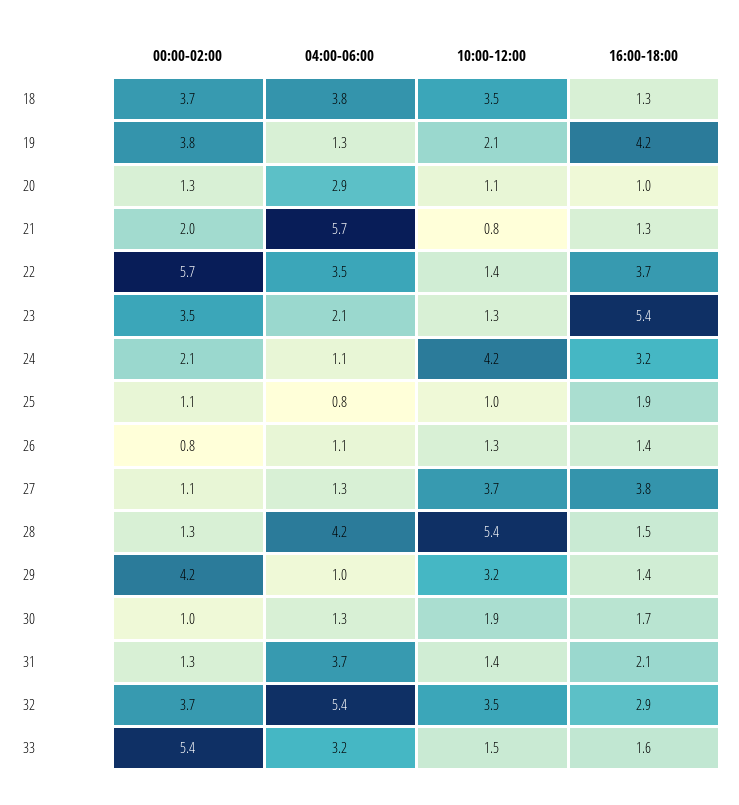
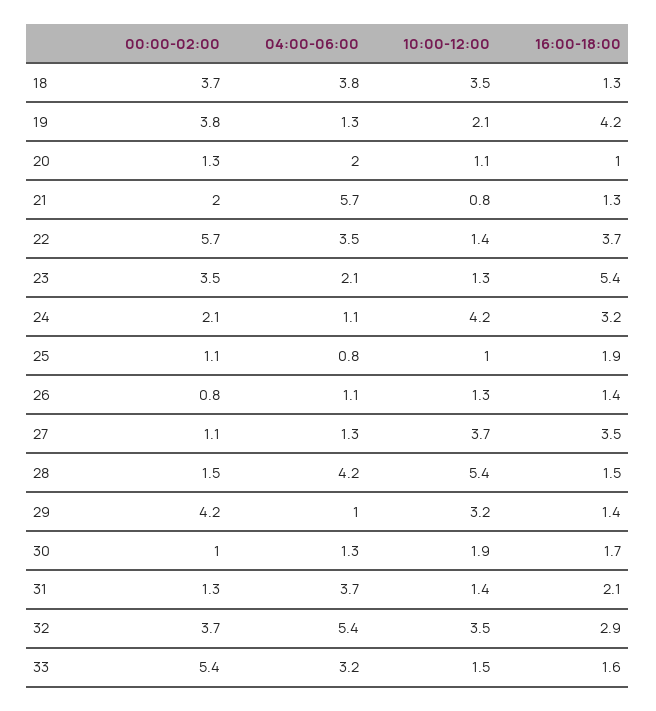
  {
    "00:00-02:00": {
      "18": 3.7,
      "19": 3.8,
      "20": 1.3,
      "21": 2,
      "22": 5.7,
      "23": 3.5,
      "24": 2.1,
      "25": 1.1,
      "26": 0.8,
      "27": 1.1,
-     "28": 1.3,
+     "28": 1.5,
      "29": 4.2,
      "30": 1,
      "31": 1.3,
      "32": 3.7,
      "33": 5.4
    },
    "04:00-06:00": {
      "18": 3.8,
      "19": 1.3,
-     "20": 2.9,
+     "20": 2,
      "21": 5.7,
      "22": 3.5,
      "23": 2.1,
      "24": 1.1,
      "25": 0.8,
      "26": 1.1,
      "27": 1.3,
      "28": 4.2,
      "29": 1,
      "30": 1.3,
      "31": 3.7,
      "32": 5.4,
      "33": 3.2
    },
    "10:00-12:00": {
      "18": 3.5,
      "19": 2.1,
      "20": 1.1,
      "21": 0.8,
      "22": 1.4,
      "23": 1.3,
      "24": 4.2,
      "25": 1,
      "26": 1.3,
      "27": 3.7,
      "28": 5.4,
      "29": 3.2,
      "30": 1.9,
      "31": 1.4,
      "32": 3.5,
      "33": 1.5
    },
    "16:00-18:00": {
      "18": 1.3,
      "19": 4.2,
      "20": 1,
      "21": 1.3,
      "22": 3.7,
      "23": 5.4,
      "24": 3.2,
      "25": 1.9,
      "26": 1.4,
-     "27": 3.8,
+     "27": 3.5,
      "28": 1.5,
      "29": 1.4,
      "30": 1.7,
      "31": 2.1,
      "32": 2.9,
      "33": 1.6
    }
  }

